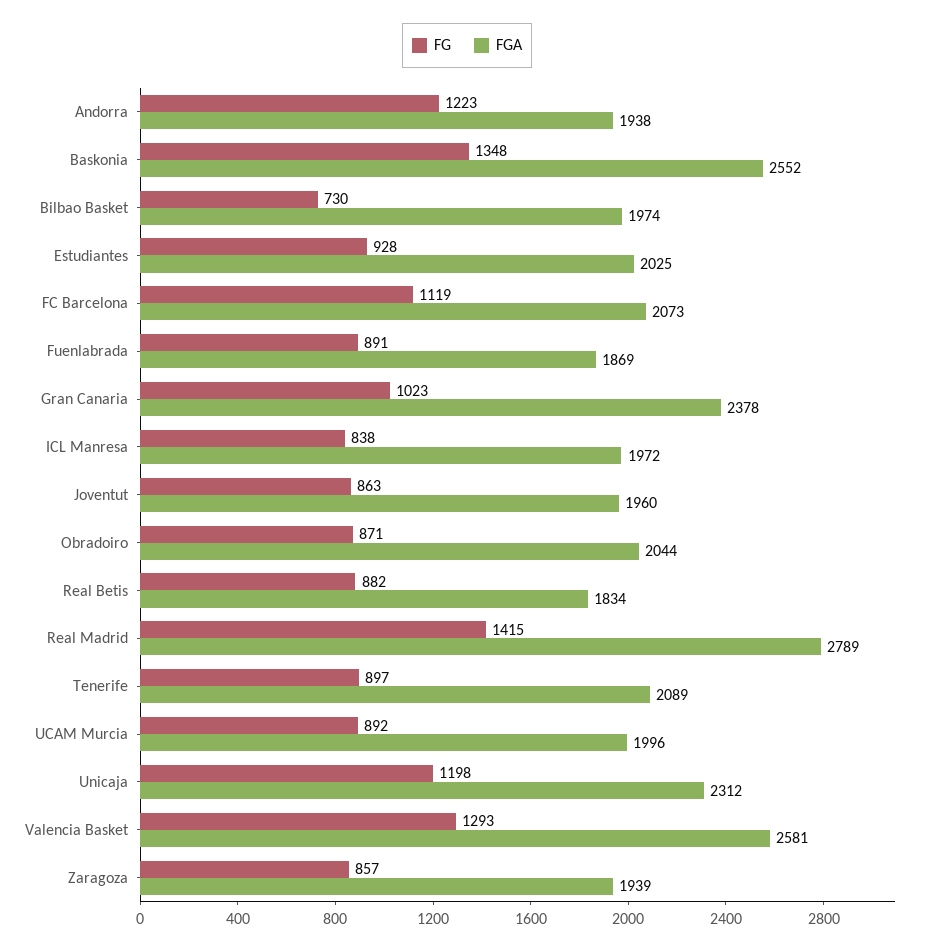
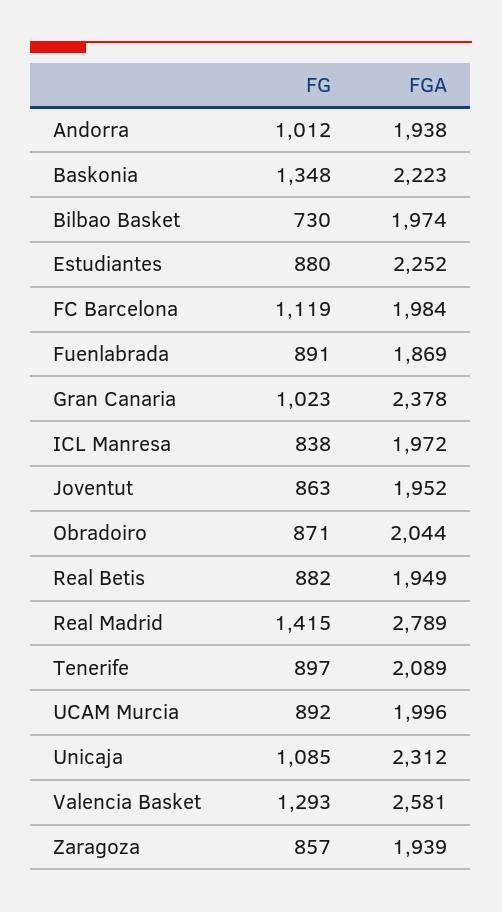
  {
    "FG": {
-     "Andorra": 1223,
+     "Andorra": 1012,
      "Baskonia": 1348,
      "Bilbao Basket": 730,
-     "Estudiantes": 928,
+     "Estudiantes": 880,
      "FC Barcelona": 1119,
      "Fuenlabrada": 891,
      "Gran Canaria": 1023,
      "ICL Manresa": 838,
      "Joventut": 863,
      "Obradoiro": 871,
      "Real Betis": 882,
      "Real Madrid": 1415,
      "Tenerife": 897,
      "UCAM Murcia": 892,
-     "Unicaja": 1198,
+     "Unicaja": 1085,
      "Valencia Basket": 1293,
      "Zaragoza": 857
    },
    "FGA": {
      "Andorra": 1938,
-     "Baskonia": 2552,
+     "Baskonia": 2223,
      "Bilbao Basket": 1974,
-     "Estudiantes": 2025,
+     "Estudiantes": 2252,
-     "FC Barcelona": 2073,
+     "FC Barcelona": 1984,
      "Fuenlabrada": 1869,
      "Gran Canaria": 2378,
      "ICL Manresa": 1972,
-     "Joventut": 1960,
+     "Joventut": 1952,
      "Obradoiro": 2044,
-     "Real Betis": 1834,
+     "Real Betis": 1949,
      "Real Madrid": 2789,
      "Tenerife": 2089,
      "UCAM Murcia": 1996,
      "Unicaja": 2312,
      "Valencia Basket": 2581,
      "Zaragoza": 1939
    }
  }

